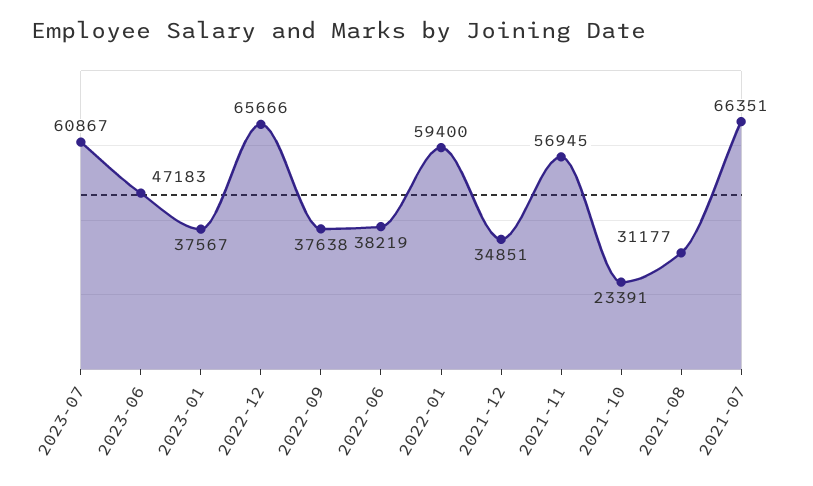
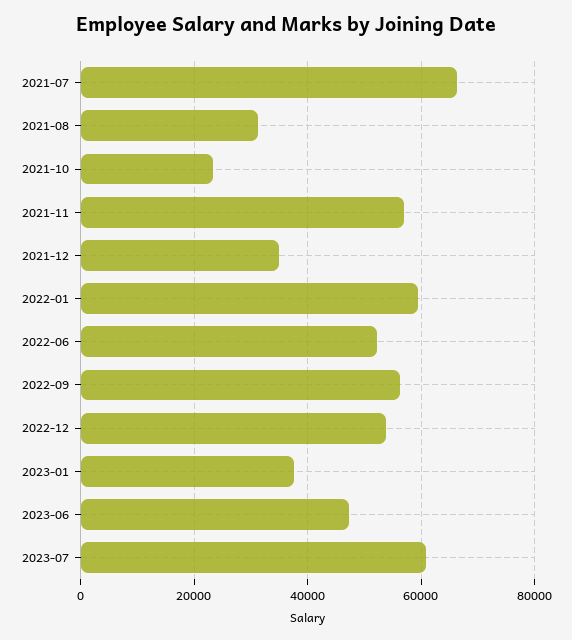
  {
    "2023-07": 60867,
    "2023-06": 47183,
    "2023-01": 37567,
-   "2022-12": 65666,
+   "2022-12": 54000,
-   "2022-09": 37638,
+   "2022-09": 56000,
-   "2022-06": 38219,
+   "2022-06": 52000,
    "2022-01": 59400,
    "2021-12": 34851,
    "2021-11": 56945,
    "2021-10": 23391,
    "2021-08": 31177,
    "2021-07": 66351
  }

